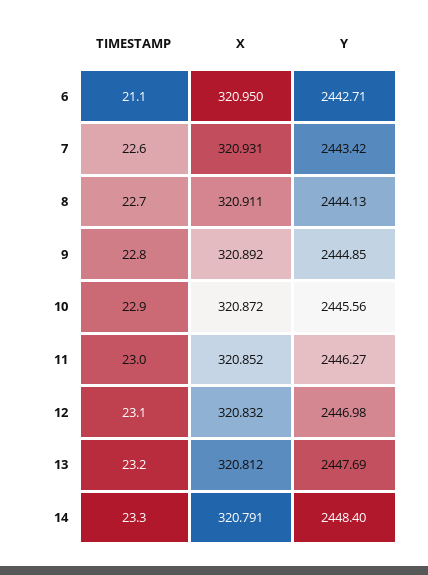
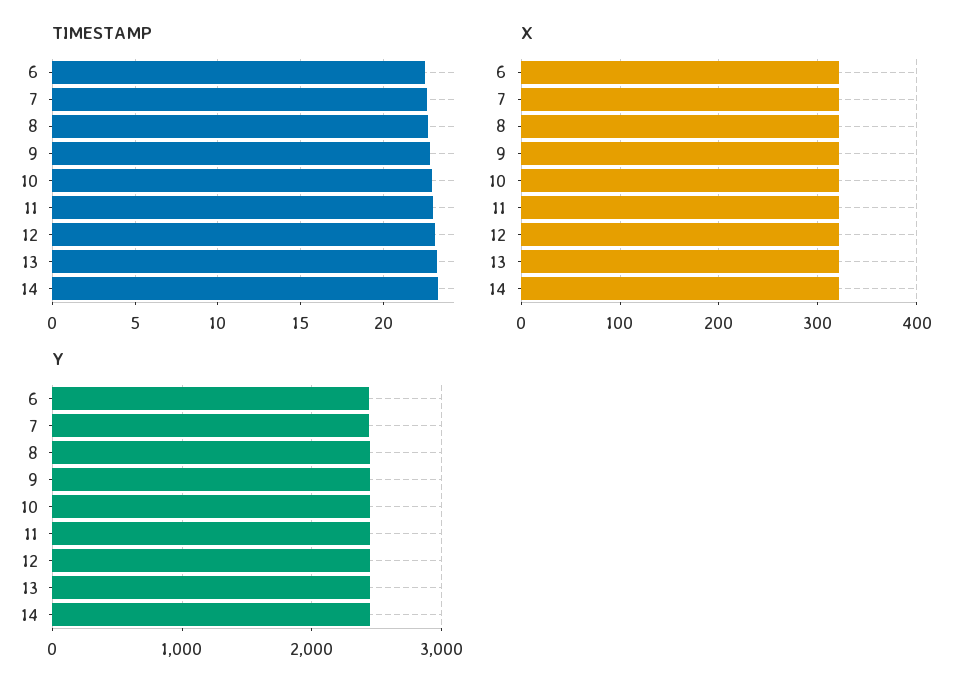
  {
    "TIMESTAMP": {
-     "6": 21.1,
+     "6": 22.5,
      "7": 22.6,
      "8": 22.7,
      "9": 22.8,
      "10": 22.9,
      "11": 23,
      "12": 23.1,
      "13": 23.2,
      "14": 23.3
    },
    "X": {
      "6": 320.95,
      "7": 320.931,
      "8": 320.911,
      "9": 320.892,
      "10": 320.872,
      "11": 320.852,
      "12": 320.832,
      "13": 320.812,
      "14": 320.791
    },
    "Y": {
      "6": 2442.71,
      "7": 2443.42,
      "8": 2444.13,
      "9": 2444.85,
      "10": 2445.56,
      "11": 2446.27,
      "12": 2446.98,
      "13": 2447.69,
      "14": 2448.4
    }
  }

